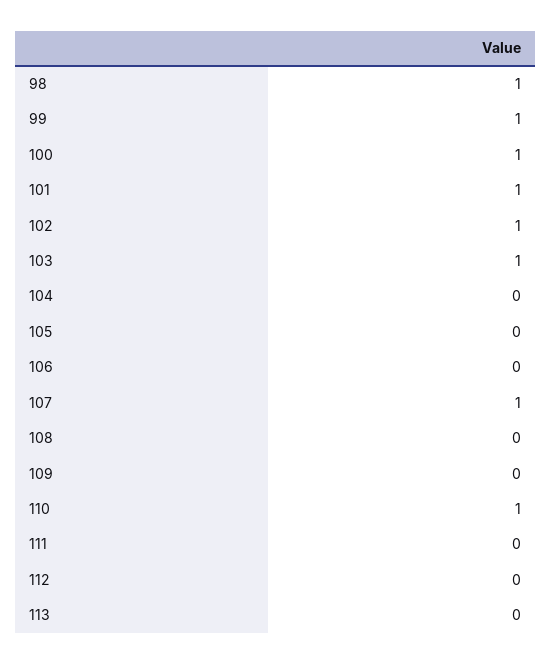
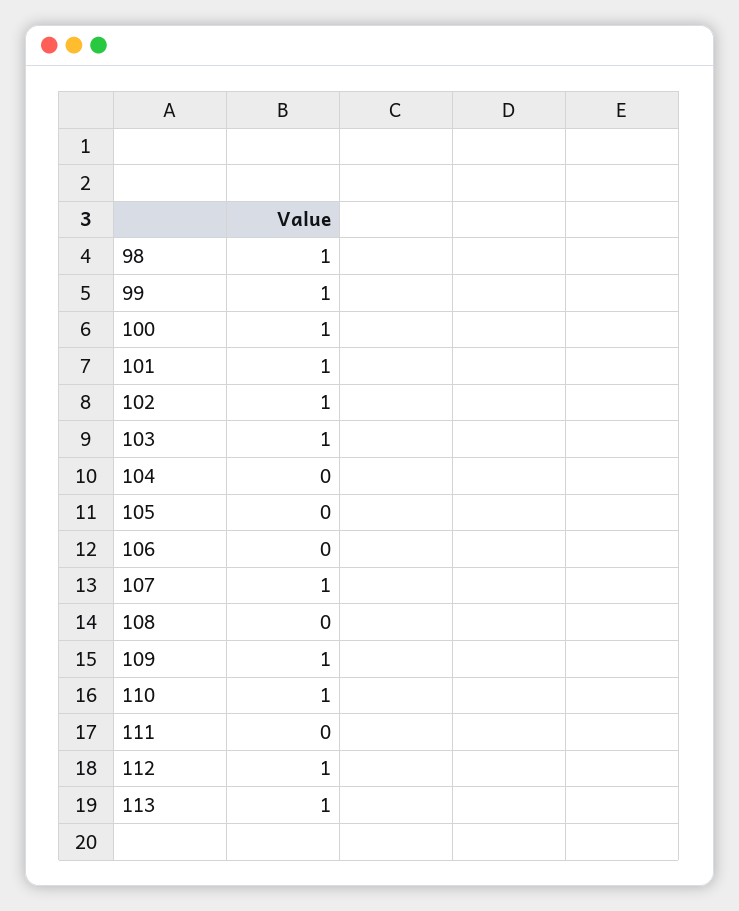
  {
    "98": 1,
    "99": 1,
    "100": 1,
    "101": 1,
    "102": 1,
    "103": 1,
    "104": 0,
    "105": 0,
    "106": 0,
    "107": 1,
    "108": 0,
-   "109": 0,
+   "109": 1,
    "110": 1,
    "111": 0,
-   "112": 0,
+   "112": 1,
-   "113": 0
+   "113": 1
  }

